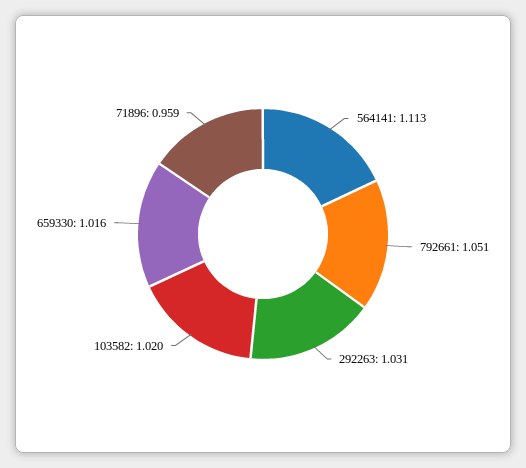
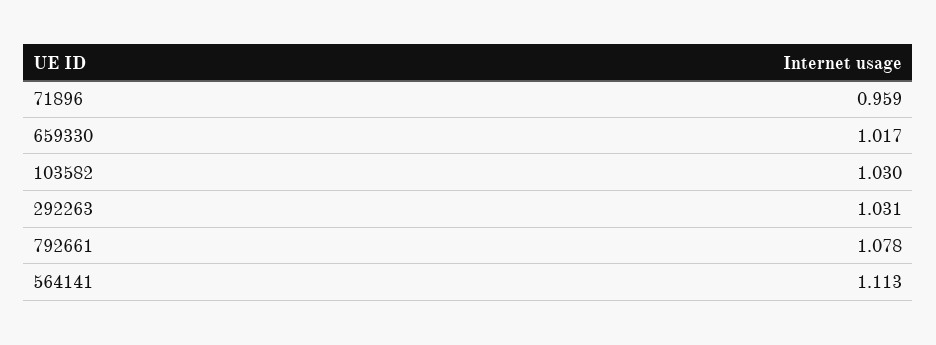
  {
    "564141": 1.113,
-   "792661": 1.051,
+   "792661": 1.078,
    "292263": 1.031,
-   "103582": 1.02,
+   "103582": 1.03,
-   "659330": 1.016,
+   "659330": 1.017,
    "71896": 0.959
  }

